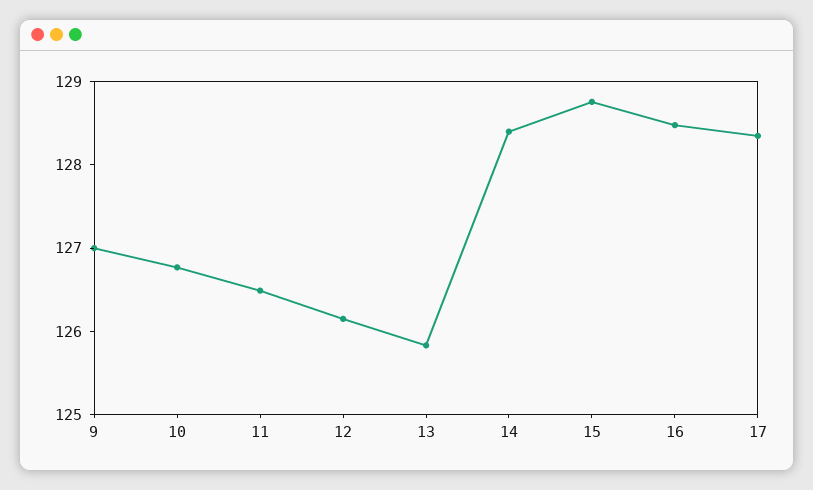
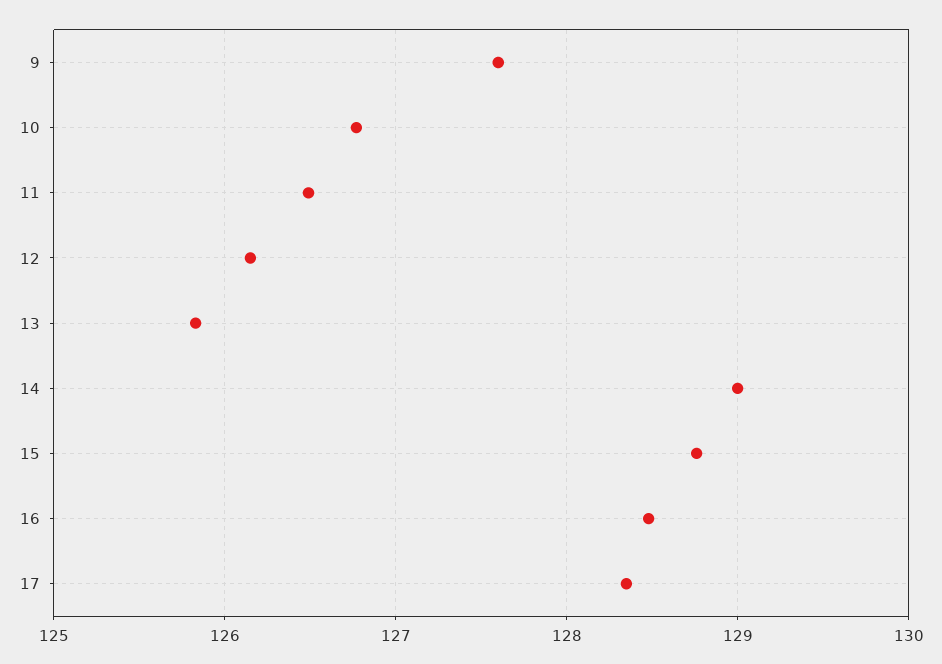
  {
-   "9": 127,
+   "9": 127.6,
    "10": 126.8,
    "11": 126.5,
    "12": 126.2,
    "13": 125.8,
-   "14": 128.4,
+   "14": 129,
    "15": 128.8,
    "16": 128.5,
    "17": 128.4
  }

